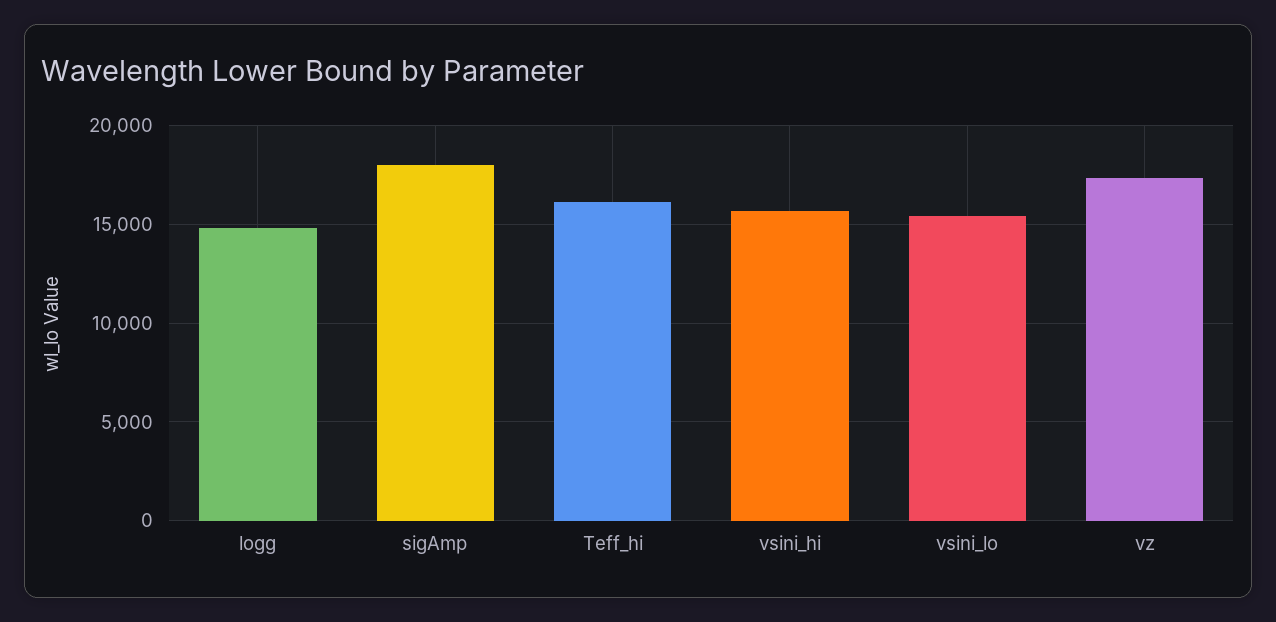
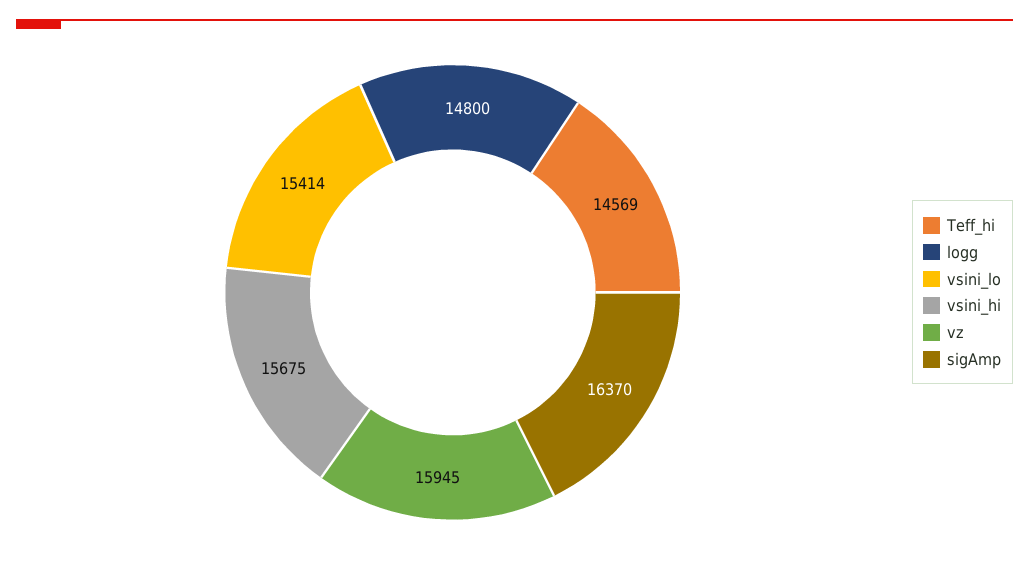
  {
    "logg": 14800,
-   "sigAmp": 18000,
+   "sigAmp": 16370,
-   "Teff_hi": 16000,
+   "Teff_hi": 14569,
    "vsini_hi": 15675,
    "vsini_lo": 15414,
-   "vz": 17500
+   "vz": 15945
  }

